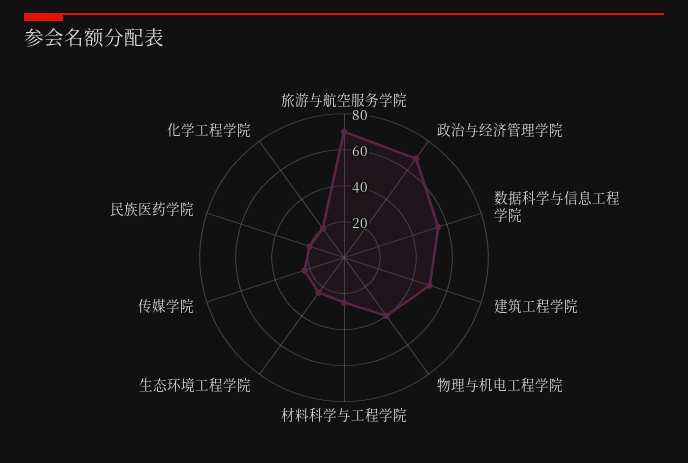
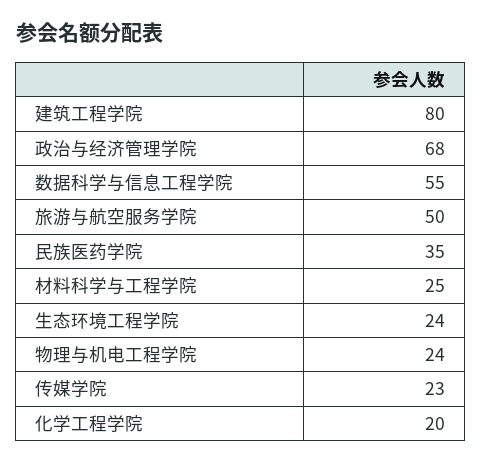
  {
-   "旅游与航空服务学院": 70,
+   "旅游与航空服务学院": 50,
    "政治与经济管理学院": 68,
    "数据科学与信息工程学院": 55,
-   "建筑工程学院": 50,
+   "建筑工程学院": 80,
-   "物理与机电工程学院": 40,
+   "物理与机电工程学院": 24,
    "材料科学与工程学院": 25,
    "生态环境工程学院": 24,
    "传媒学院": 23,
-   "民族医药学院": 20,
+   "民族医药学院": 35,
    "化学工程学院": 20
  }

